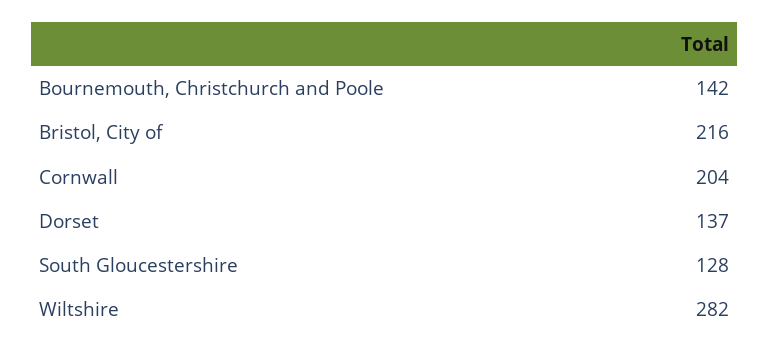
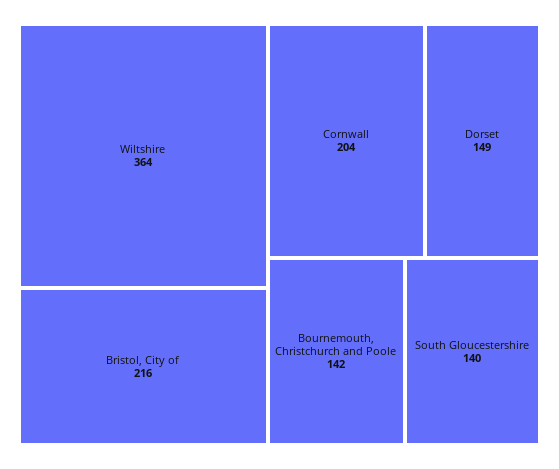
  {
    "Bournemouth, Christchurch and Poole": 142,
    "Bristol, City of": 216,
    "Cornwall": 204,
-   "Dorset": 137,
+   "Dorset": 149,
-   "South Gloucestershire": 128,
+   "South Gloucestershire": 140,
-   "Wiltshire": 282
+   "Wiltshire": 364
  }

